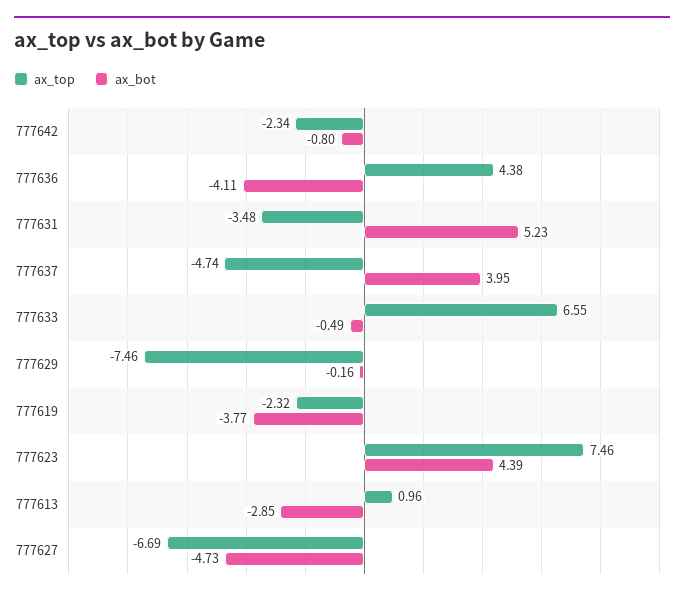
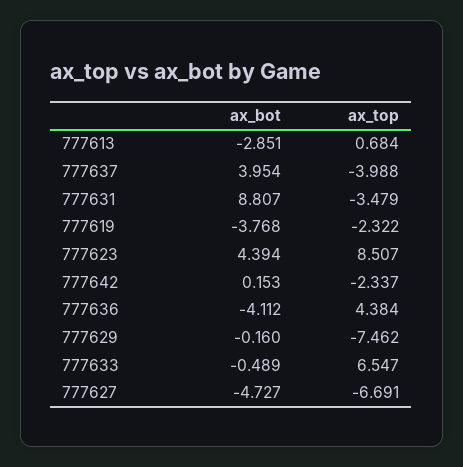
  {
    "ax_top": {
      "777642": -2.337,
      "777636": 4.384,
      "777631": -3.479,
-     "777637": -4.74,
+     "777637": -3.988,
      "777633": 6.547,
      "777629": -7.462,
      "777619": -2.322,
-     "777623": 7.46,
+     "777623": 8.507,
-     "777613": 0.96,
+     "777613": 0.684,
      "777627": -6.691
    },
    "ax_bot": {
-     "777642": -0.8,
+     "777642": 0.153,
      "777636": -4.112,
-     "777631": 5.23,
+     "777631": 8.807,
      "777637": 3.954,
      "777633": -0.489,
      "777629": -0.16,
      "777619": -3.768,
      "777623": 4.394,
      "777613": -2.851,
      "777627": -4.727
    }
  }

